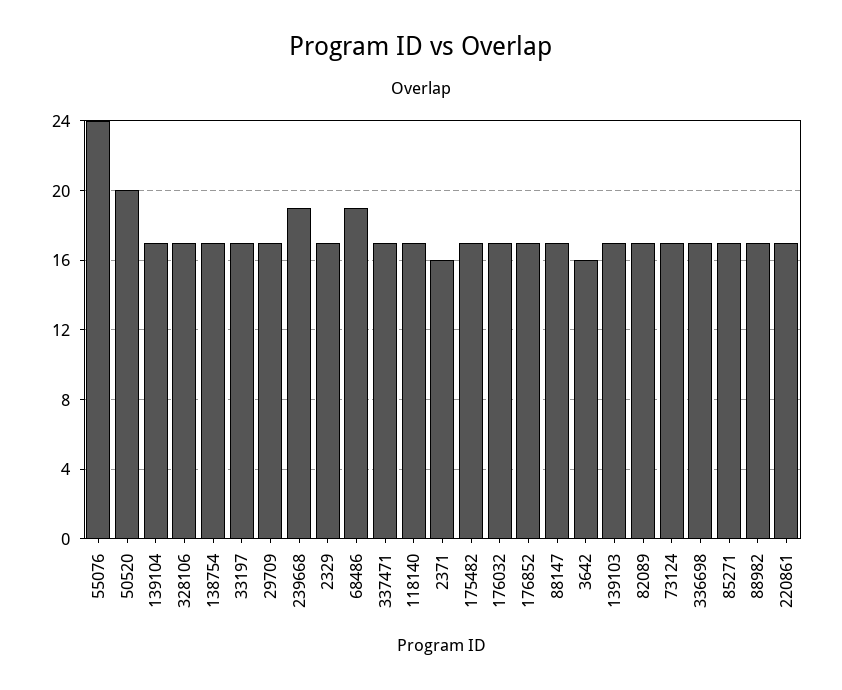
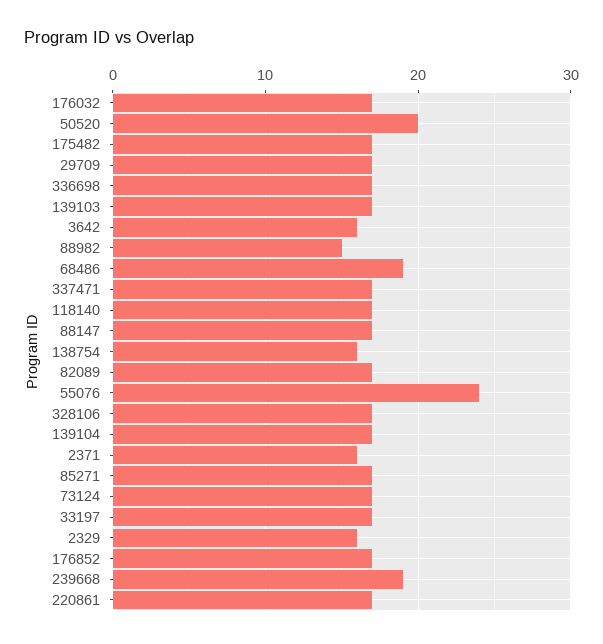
  {
    "55076": 24,
    "50520": 20,
    "139104": 17,
    "328106": 17,
-   "138754": 17,
+   "138754": 16,
    "33197": 17,
    "29709": 17,
    "239668": 19,
-   "2329": 17,
+   "2329": 16,
    "68486": 19,
    "337471": 17,
    "118140": 17,
    "2371": 16,
    "175482": 17,
    "176032": 17,
    "176852": 17,
    "88147": 17,
    "3642": 16,
    "139103": 17,
    "82089": 17,
    "73124": 17,
    "336698": 17,
    "85271": 17,
-   "88982": 17,
+   "88982": 15,
    "220861": 17
  }

